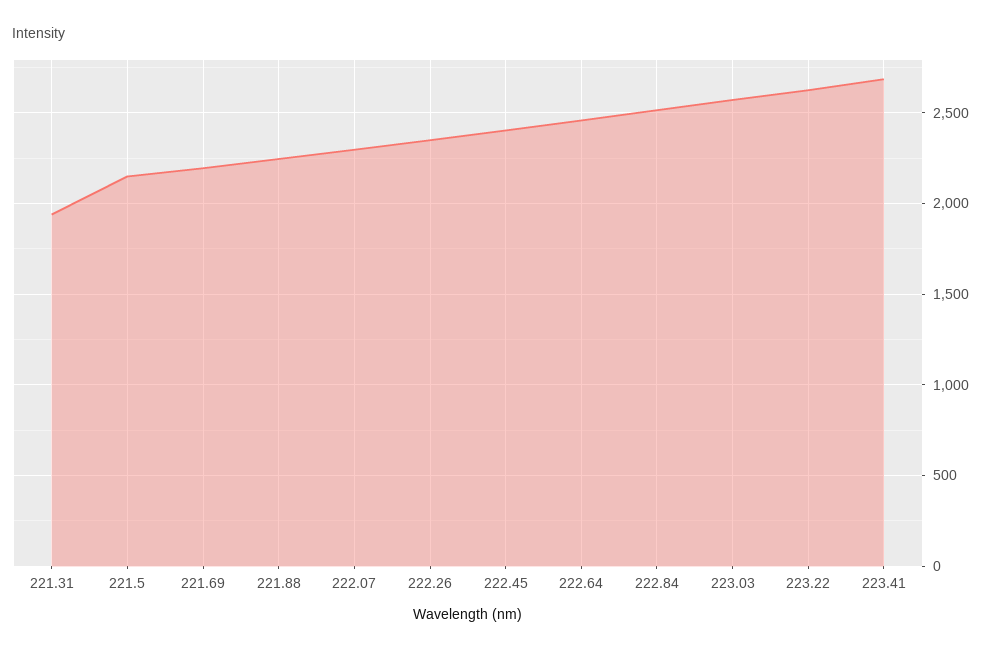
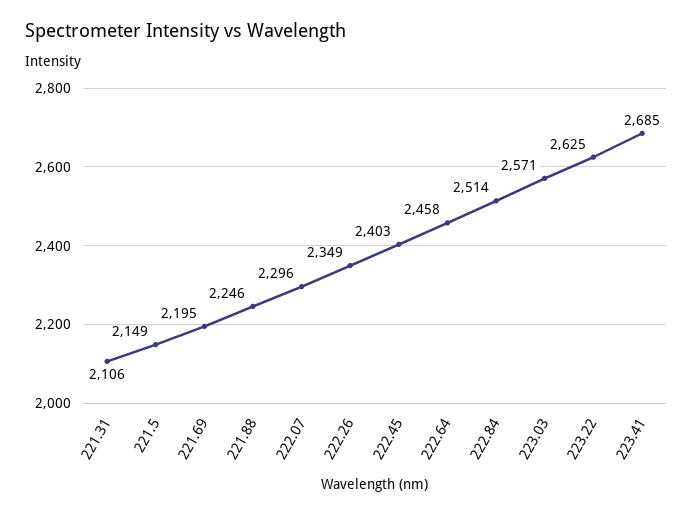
  {
-   "221.31": 1950,
+   "221.31": 2106,
    "221.5": 2149,
    "221.69": 2195,
    "221.88": 2246,
    "222.07": 2296,
    "222.26": 2349,
    "222.45": 2403,
    "222.64": 2458,
    "222.84": 2514,
    "223.03": 2571,
    "223.22": 2625,
    "223.41": 2685
  }

